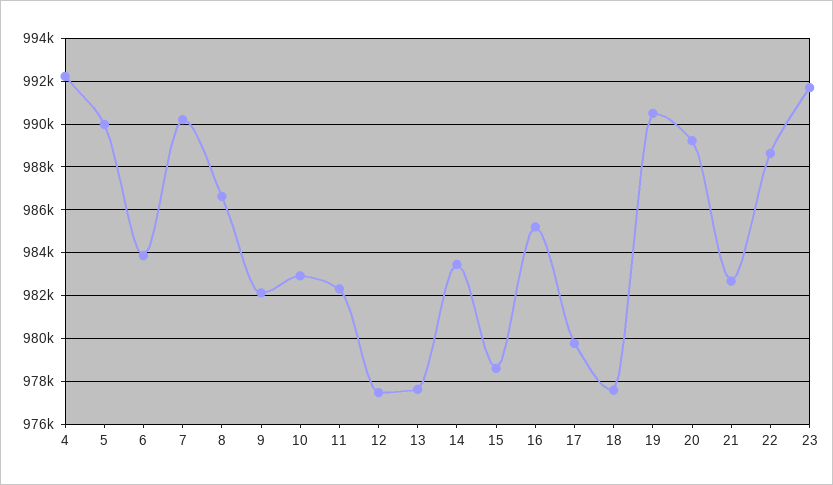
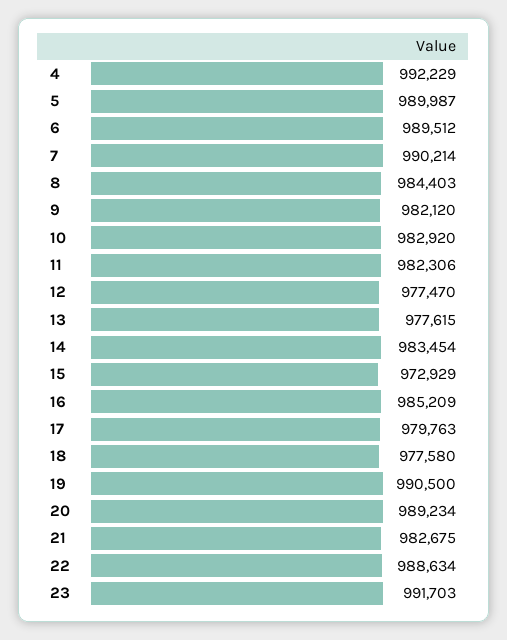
  {
    "4": 992229,
    "5": 989987,
-   "6": 984000,
+   "6": 989512,
    "7": 990214,
-   "8": 986500,
+   "8": 984403,
    "9": 982120,
    "10": 982920,
    "11": 982306,
    "12": 977470,
    "13": 977615,
    "14": 983454,
-   "15": 978500,
+   "15": 972929,
    "16": 985209,
    "17": 979763,
    "18": 977580,
    "19": 990500,
    "20": 989234,
    "21": 982675,
    "22": 988634,
    "23": 991703
  }

